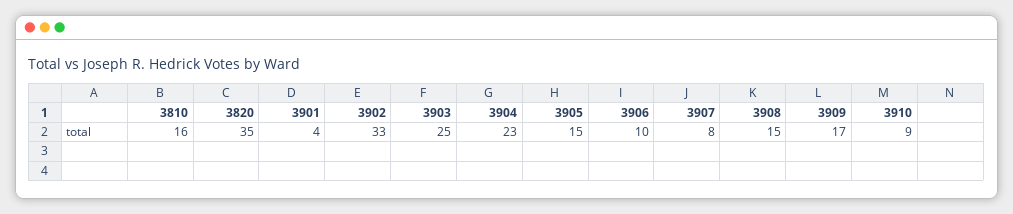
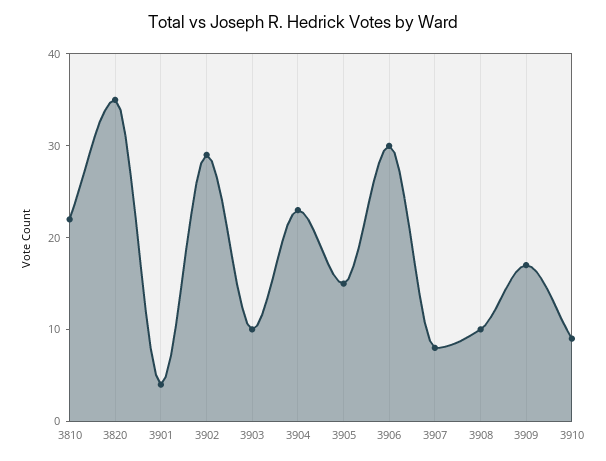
  {
-   "3810": 16,
+   "3810": 22,
    "3820": 35,
    "3901": 4,
-   "3902": 33,
+   "3902": 29,
-   "3903": 25,
+   "3903": 10,
    "3904": 23,
    "3905": 15,
-   "3906": 10,
+   "3906": 30,
    "3907": 8,
-   "3908": 15,
+   "3908": 10,
    "3909": 17,
    "3910": 9
  }

